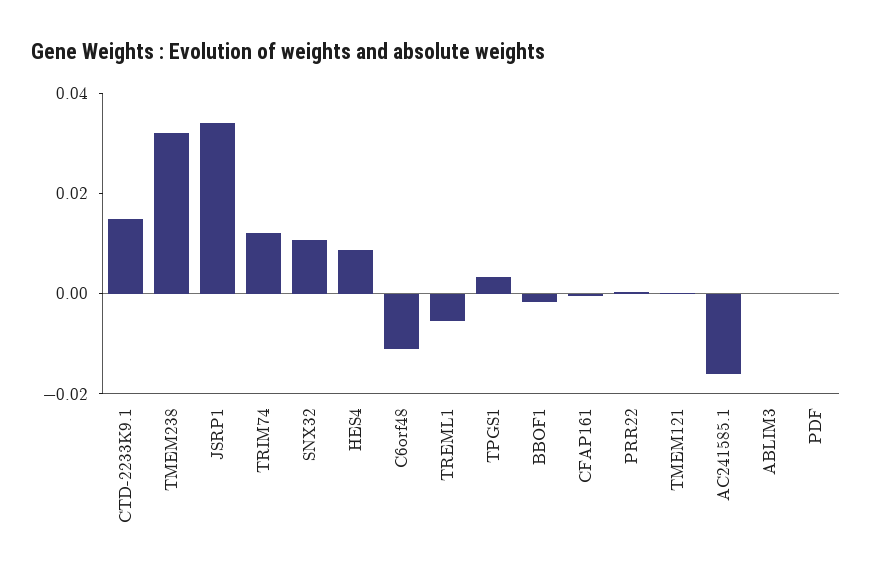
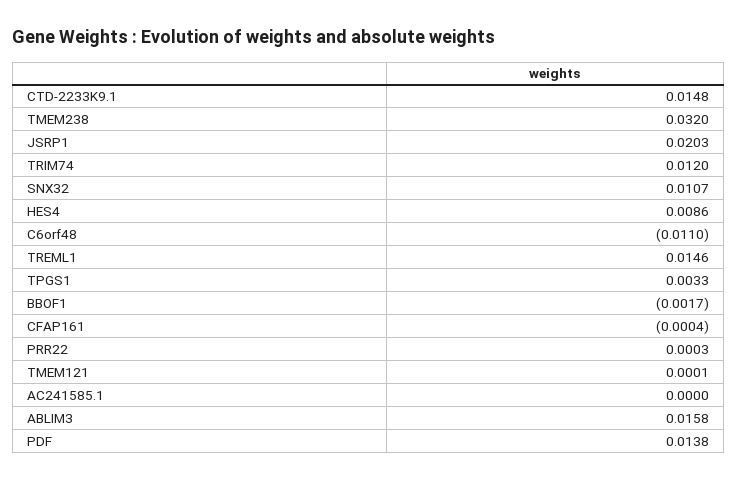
  {
    "CTD-2233K9.1": 0.0148,
    "TMEM238": 0.032,
-   "JSRP1": 0.035,
+   "JSRP1": 0.0203,
    "TRIM74": 0.012,
    "SNX32": 0.0107,
    "HES4": 0.0086,
    "C6orf48": -0.011,
-   "TREML1": -0.005,
+   "TREML1": 0.0146,
    "TPGS1": 0.0033,
    "BBOF1": -0.0017,
    "CFAP161": -0.0004,
    "PRR22": 0.0003,
    "TMEM121": 0.0001,
-   "AC241585.1": -0.015,
+   "AC241585.1": 0,
-   "ABLIM3": 0,
+   "ABLIM3": 0.0158,
-   "PDF": 0
+   "PDF": 0.0138
  }

